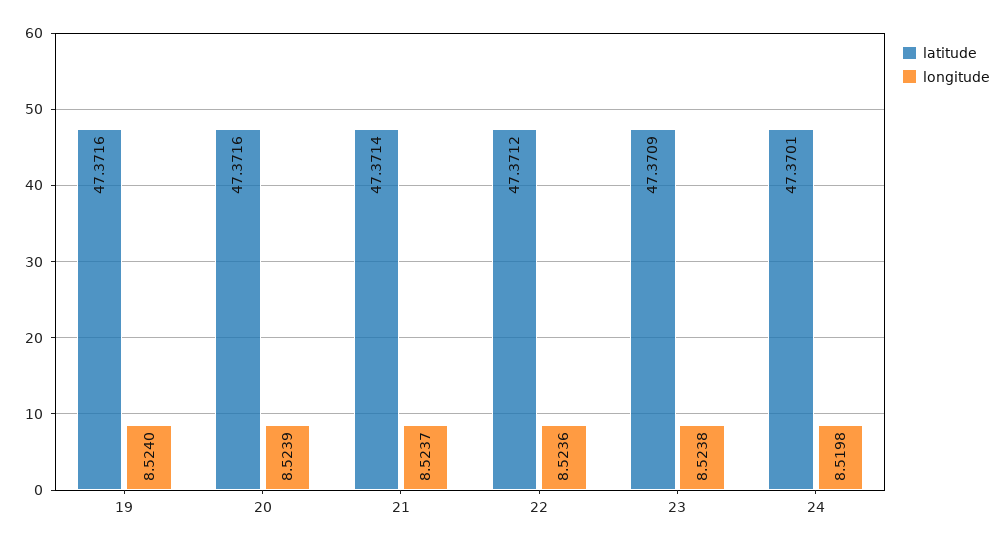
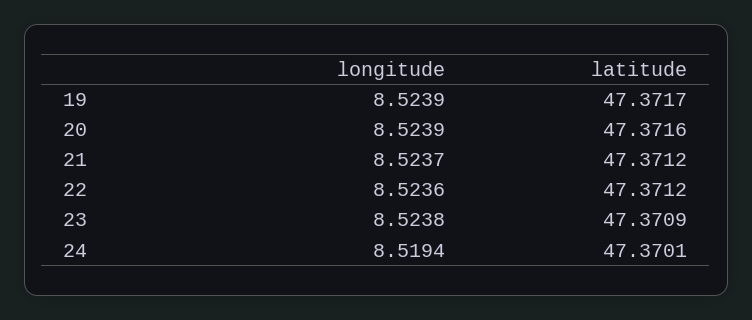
  {
    "latitude": {
-     "19": 47.3716,
+     "19": 47.3717,
      "20": 47.3716,
-     "21": 47.3714,
+     "21": 47.3712,
      "22": 47.3712,
      "23": 47.3709,
      "24": 47.3701
    },
    "longitude": {
-     "19": 8.524,
+     "19": 8.5239,
      "20": 8.5239,
      "21": 8.5237,
      "22": 8.5236,
      "23": 8.5238,
-     "24": 8.5198
+     "24": 8.5194
    }
  }

